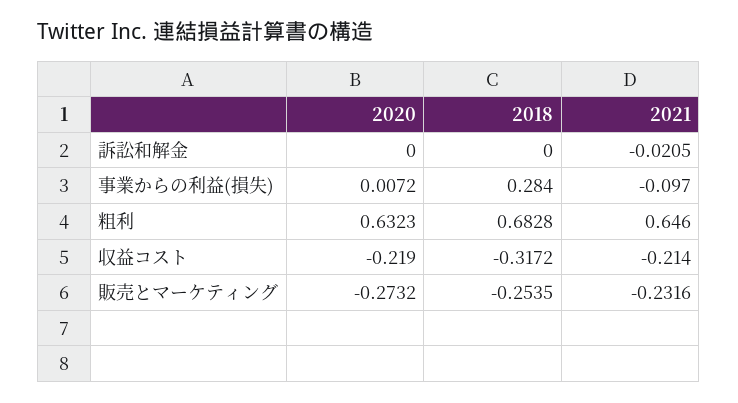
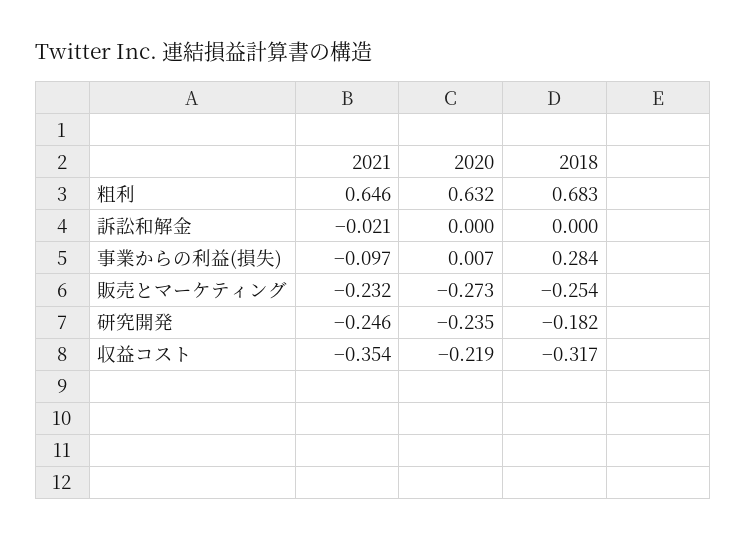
  {
    "2020": {
      "訴訟和解金": 0,
      "事業からの利益(損失)": 0.0072,
      "粗利": 0.6323,
      "収益コスト": -0.219,
-     "販売とマーケティング": -0.2732
+     "販売とマーケティング": -0.2732,
+     "研究開発": -0.235
    },
    "2018": {
      "訴訟和解金": 0,
      "事業からの利益(損失)": 0.284,
      "粗利": 0.6828,
      "収益コスト": -0.3172,
-     "販売とマーケティング": -0.2535
+     "販売とマーケティング": -0.2535,
+     "研究開発": -0.182
    },
    "2021": {
      "訴訟和解金": -0.0205,
      "事業からの利益(損失)": -0.097,
      "粗利": 0.646,
-     "収益コスト": -0.214,
+     "収益コスト": -0.354,
-     "販売とマーケティング": -0.2316
+     "販売とマーケティング": -0.2316,
+     "研究開発": -0.246
    }
  }

